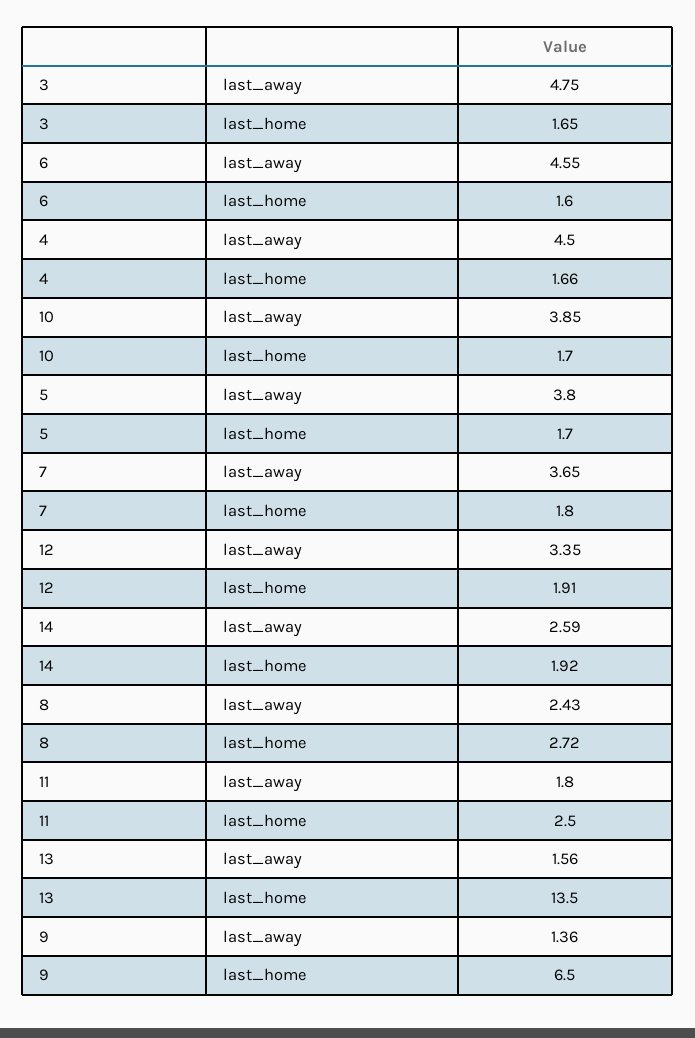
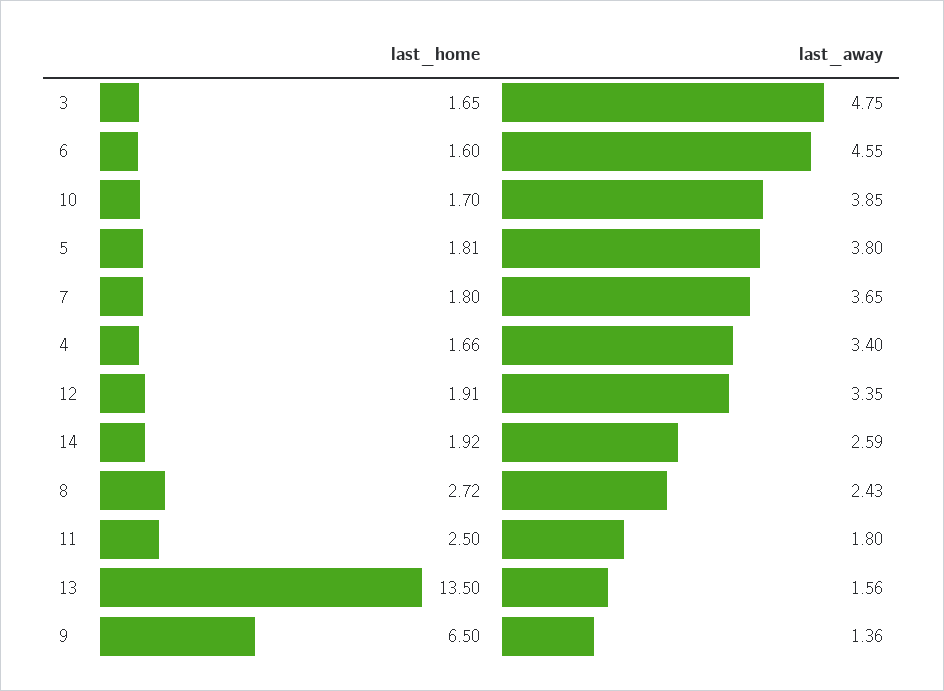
  {
    "3": {
      "last_away": 4.75,
      "last_home": 1.65
    },
    "6": {
      "last_away": 4.55,
      "last_home": 1.6
    },
    "4": {
-     "last_away": 4.5,
+     "last_away": 3.4,
      "last_home": 1.66
    },
    "10": {
      "last_away": 3.85,
      "last_home": 1.7
    },
    "5": {
      "last_away": 3.8,
-     "last_home": 1.7
+     "last_home": 1.81
    },
    "7": {
      "last_away": 3.65,
      "last_home": 1.8
    },
    "12": {
      "last_away": 3.35,
      "last_home": 1.91
    },
    "14": {
      "last_away": 2.59,
      "last_home": 1.92
    },
    "8": {
      "last_away": 2.43,
      "last_home": 2.72
    },
    "11": {
      "last_away": 1.8,
      "last_home": 2.5
    },
    "13": {
      "last_away": 1.56,
      "last_home": 13.5
    },
    "9": {
      "last_away": 1.36,
      "last_home": 6.5
    }
  }

